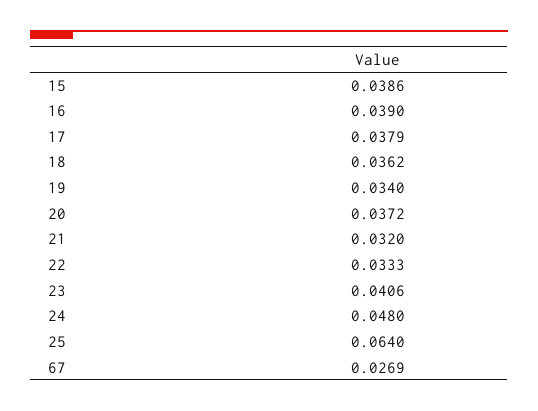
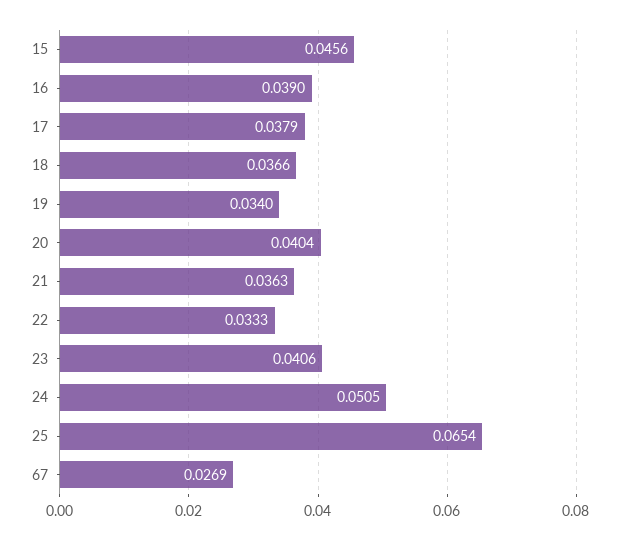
  {
-   "15": 0.0386,
+   "15": 0.0456,
    "16": 0.039,
    "17": 0.0379,
-   "18": 0.0362,
+   "18": 0.0366,
    "19": 0.034,
-   "20": 0.0372,
+   "20": 0.0404,
-   "21": 0.032,
+   "21": 0.0363,
    "22": 0.0333,
    "23": 0.0406,
-   "24": 0.048,
+   "24": 0.0505,
-   "25": 0.064,
+   "25": 0.0654,
    "67": 0.0269
  }

